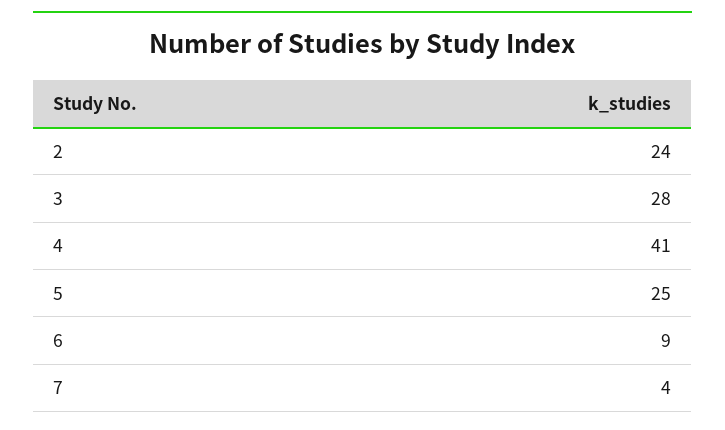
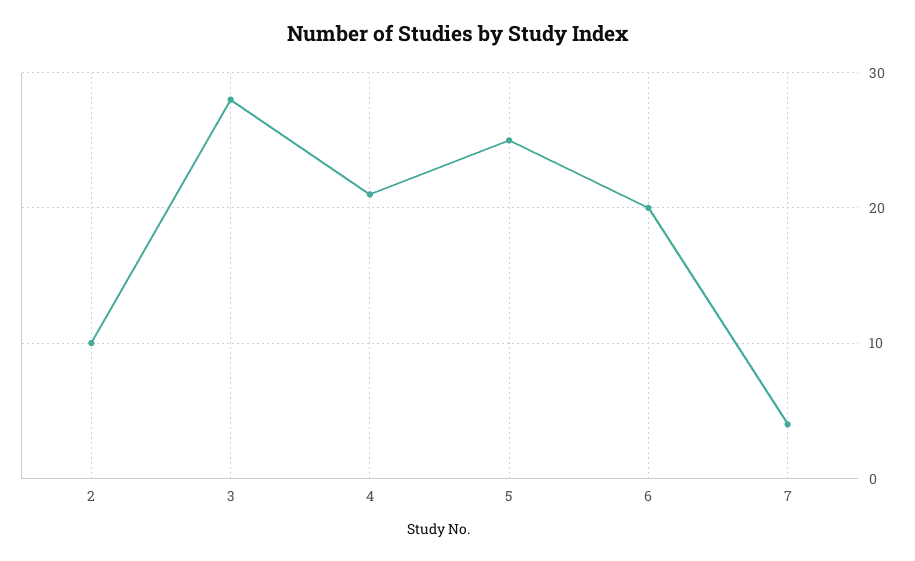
  {
-   "2": 24,
+   "2": 10,
    "3": 28,
-   "4": 41,
+   "4": 21,
    "5": 25,
-   "6": 9,
+   "6": 20,
    "7": 4
  }

